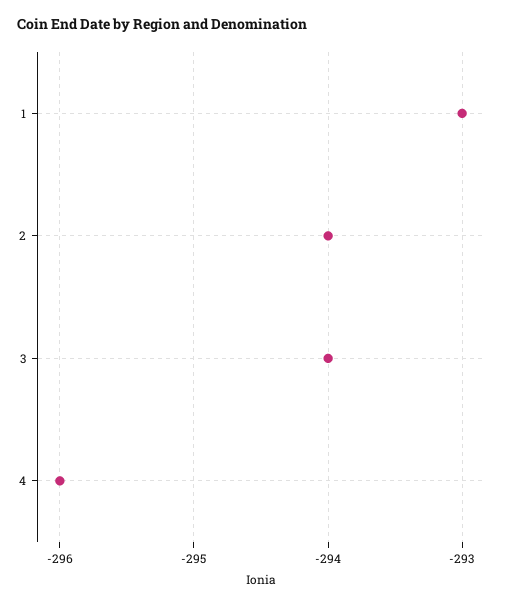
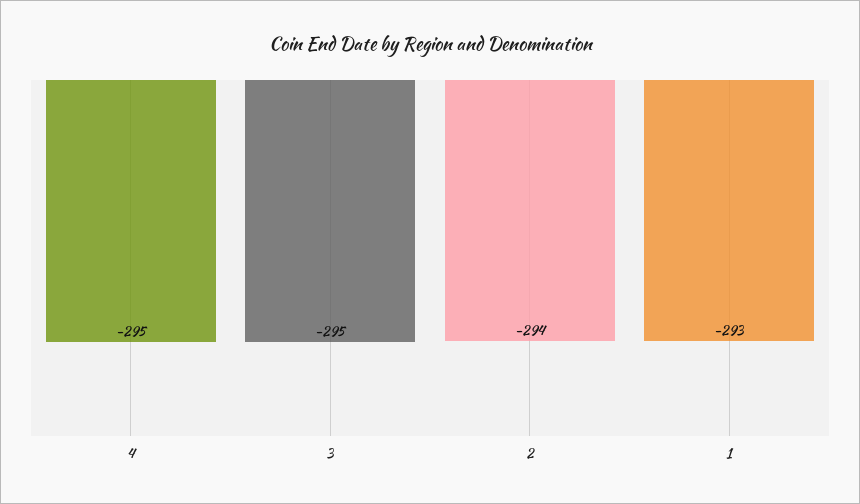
  {
    "1": -293,
    "2": -294,
-   "3": -294,
+   "3": -295,
-   "4": -296
+   "4": -295
  }

